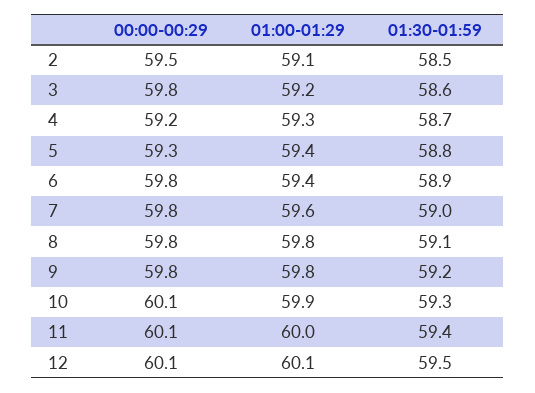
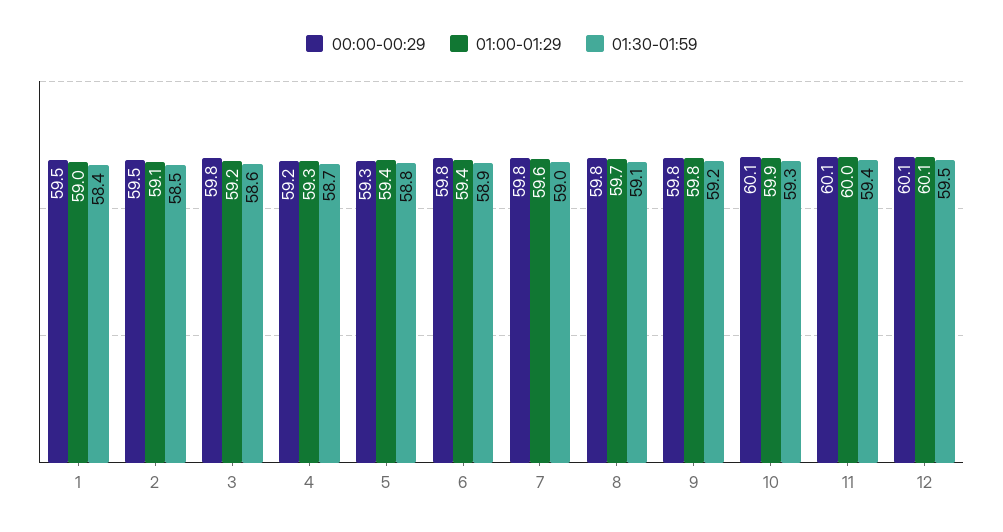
  {
    "00:00-00:29": {
      "2": 59.5,
      "3": 59.8,
      "4": 59.2,
      "5": 59.3,
      "6": 59.8,
      "7": 59.8,
      "8": 59.8,
      "9": 59.8,
      "10": 60.1,
      "11": 60.1,
-     "12": 60.1
+     "12": 60.1,
+     "1": 59.5
    },
    "01:00-01:29": {
      "2": 59.1,
      "3": 59.2,
      "4": 59.3,
      "5": 59.4,
      "6": 59.4,
      "7": 59.6,
-     "8": 59.8,
+     "8": 59.7,
      "9": 59.8,
      "10": 59.9,
      "11": 60,
-     "12": 60.1
+     "12": 60.1,
+     "1": 59
    },
    "01:30-01:59": {
      "2": 58.5,
      "3": 58.6,
      "4": 58.7,
      "5": 58.8,
      "6": 58.9,
      "7": 59,
      "8": 59.1,
      "9": 59.2,
      "10": 59.3,
      "11": 59.4,
-     "12": 59.5
+     "12": 59.5,
+     "1": 58.4
    }
  }

